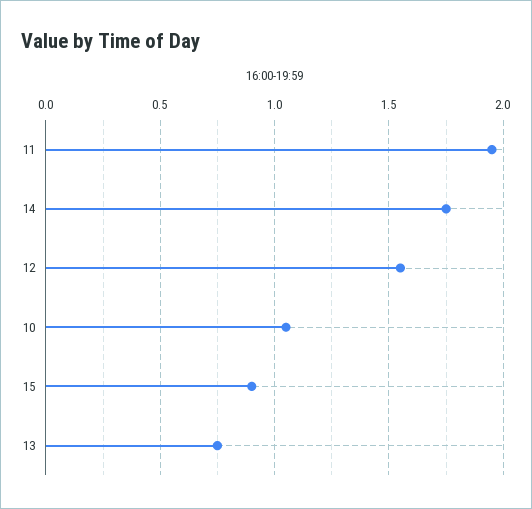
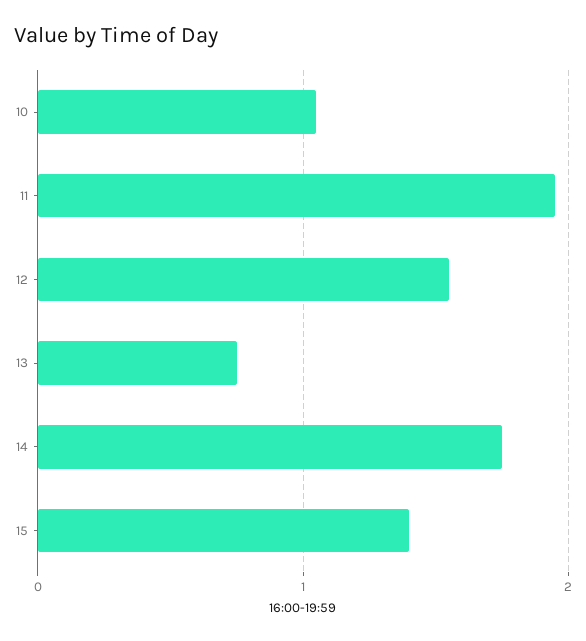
  {
    "11": 1.95,
    "14": 1.75,
    "12": 1.55,
    "10": 1.05,
-   "15": 0.9,
+   "15": 1.4,
    "13": 0.75
  }

